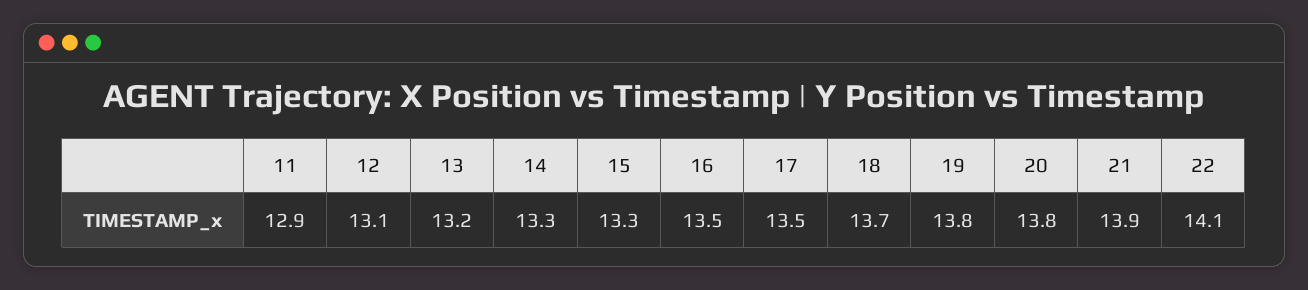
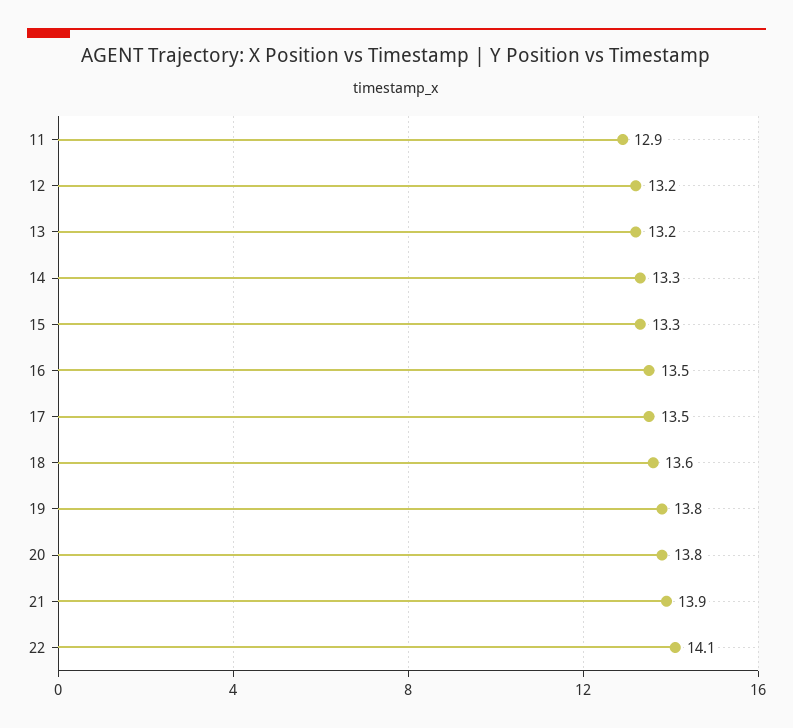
  {
    "11": 12.9,
-   "12": 13.1,
+   "12": 13.2,
    "13": 13.2,
    "14": 13.3,
    "15": 13.3,
    "16": 13.5,
    "17": 13.5,
-   "18": 13.7,
+   "18": 13.6,
    "19": 13.8,
    "20": 13.8,
    "21": 13.9,
    "22": 14.1
  }

